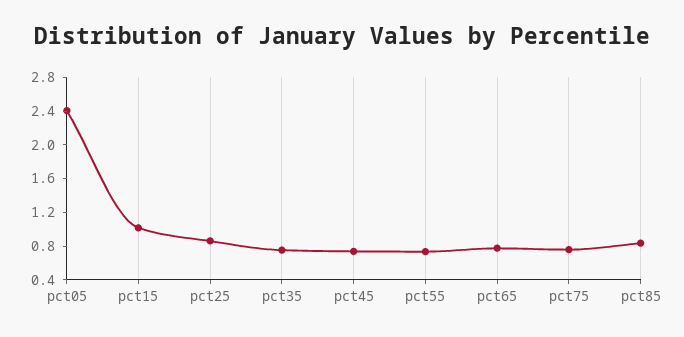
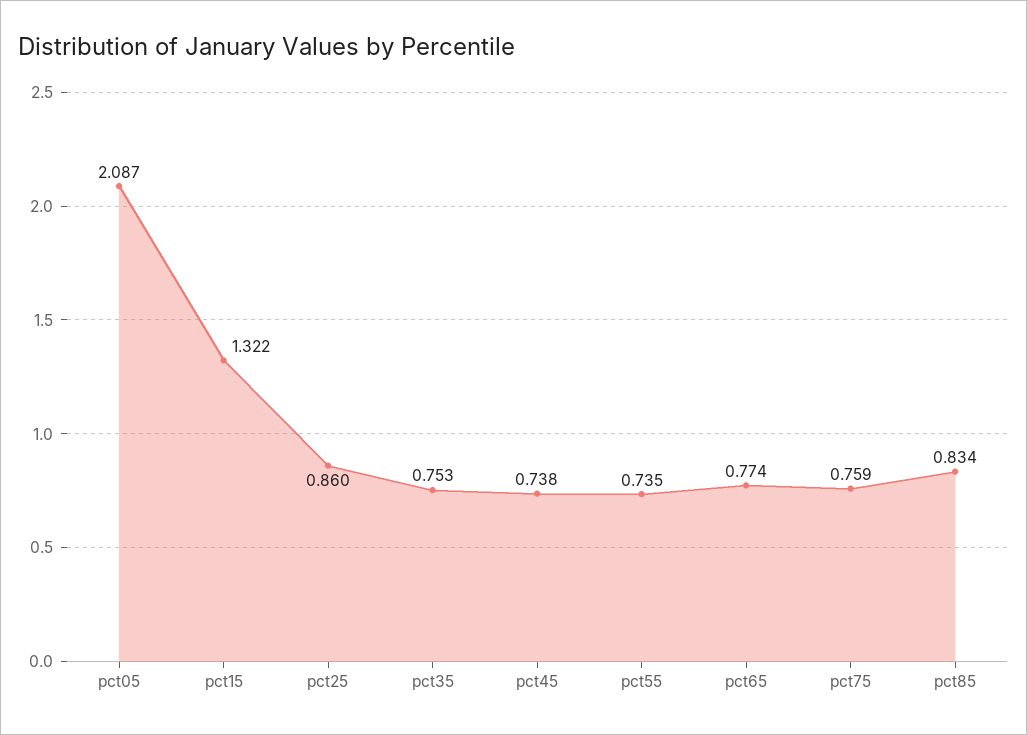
  {
-   "pct05": 2.4,
+   "pct05": 2.087,
-   "pct15": 1,
+   "pct15": 1.322,
    "pct25": 0.86,
    "pct35": 0.753,
    "pct45": 0.738,
    "pct55": 0.735,
    "pct65": 0.774,
    "pct75": 0.759,
    "pct85": 0.834
  }

